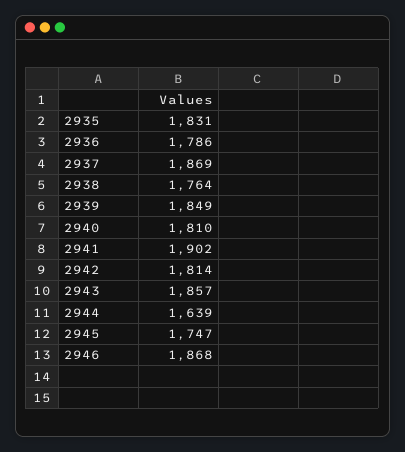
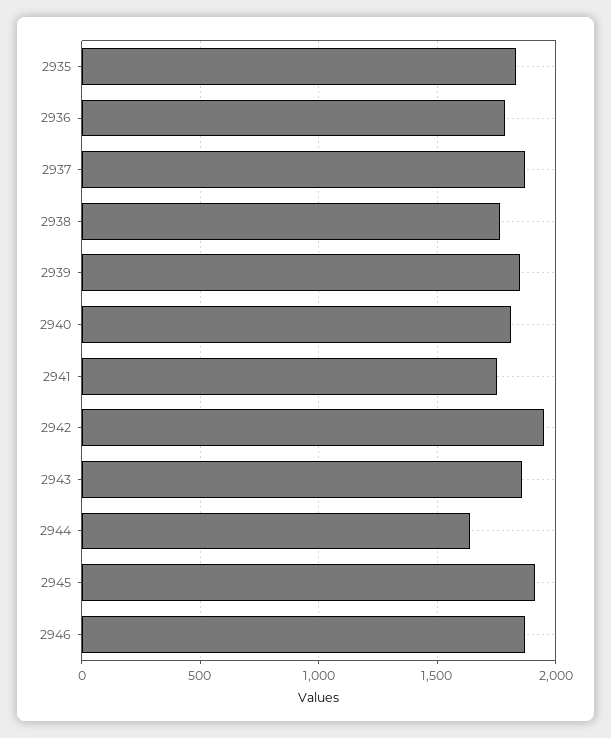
  {
    "2935": 1831,
    "2936": 1786,
    "2937": 1869,
    "2938": 1764,
    "2939": 1849,
    "2940": 1810,
-   "2941": 1902,
+   "2941": 1750,
-   "2942": 1814,
+   "2942": 1950,
    "2943": 1857,
    "2944": 1639,
-   "2945": 1747,
+   "2945": 1900,
    "2946": 1868
  }

